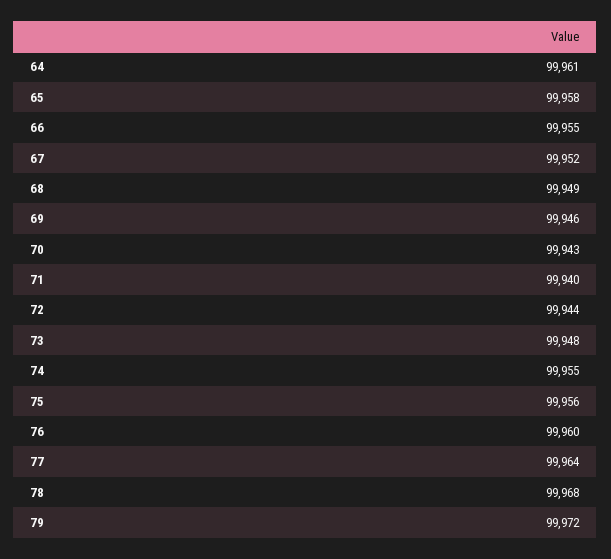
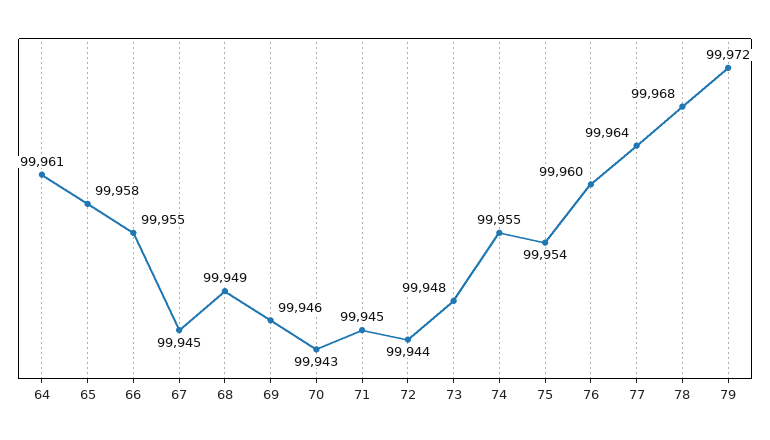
  {
    "64": 99961,
    "65": 99958,
    "66": 99955,
-   "67": 99952,
+   "67": 99945,
    "68": 99949,
    "69": 99946,
    "70": 99943,
-   "71": 99940,
+   "71": 99945,
    "72": 99944,
    "73": 99948,
    "74": 99955,
-   "75": 99956,
+   "75": 99954,
    "76": 99960,
    "77": 99964,
    "78": 99968,
    "79": 99972
  }

